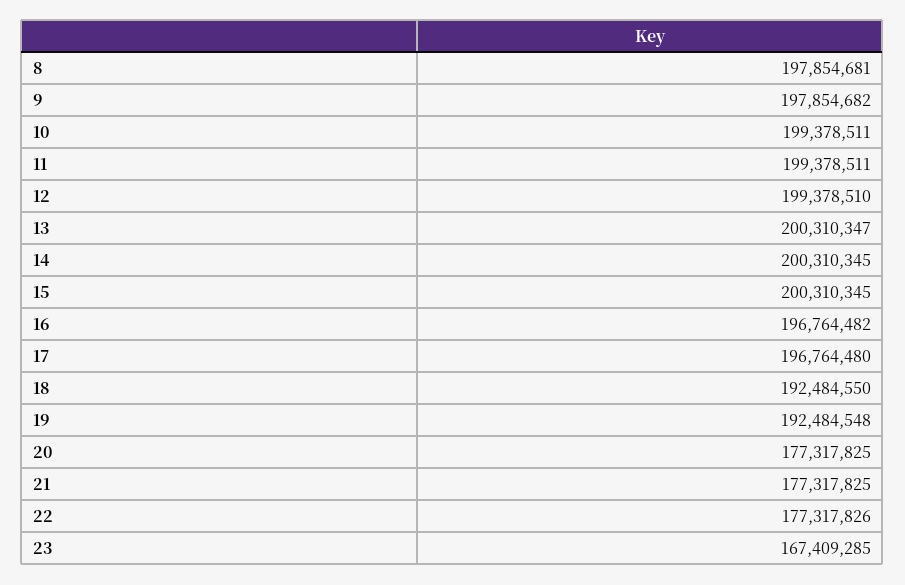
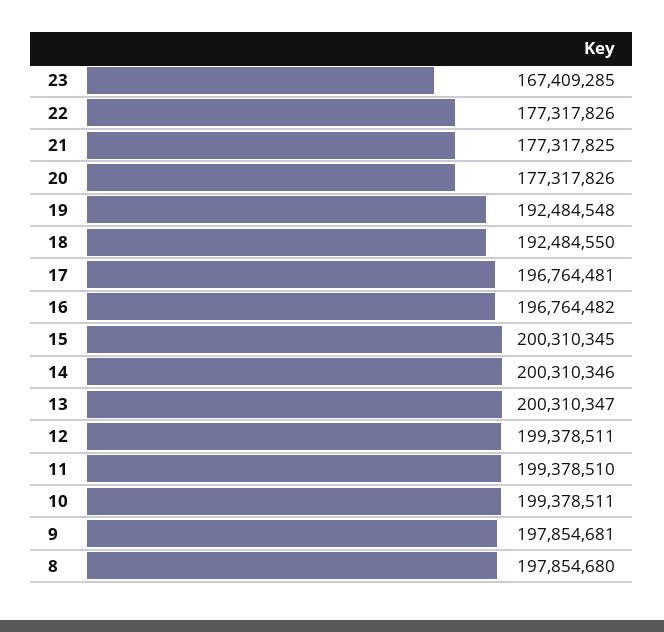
  {
-   "8": 197854681,
+   "8": 197854680,
-   "9": 197854682,
+   "9": 197854681,
    "10": 199378511,
-   "11": 199378511,
+   "11": 199378510,
-   "12": 199378510,
+   "12": 199378511,
    "13": 200310347,
-   "14": 200310345,
+   "14": 200310346,
    "15": 200310345,
    "16": 196764482,
-   "17": 196764480,
+   "17": 196764481,
    "18": 192484550,
    "19": 192484548,
-   "20": 177317825,
+   "20": 177317826,
    "21": 177317825,
    "22": 177317826,
    "23": 167409285
  }

